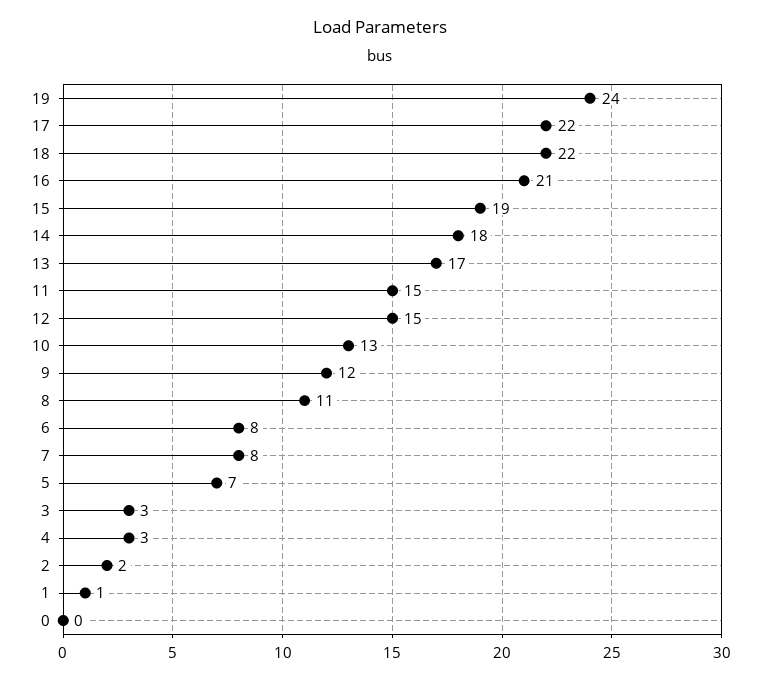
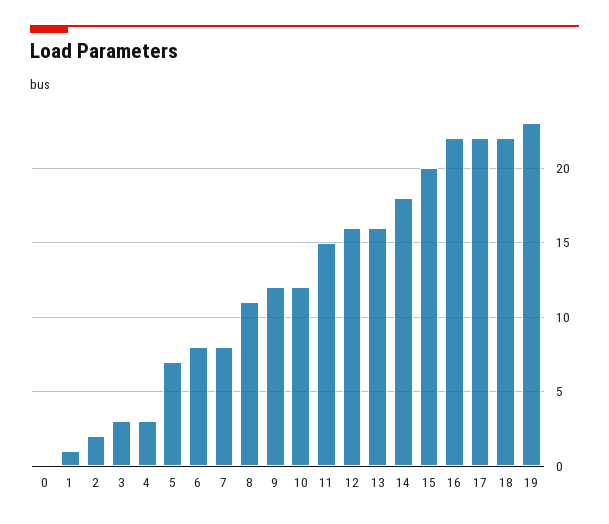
  {
-   "19": 24,
+   "19": 23,
    "17": 22,
    "18": 22,
-   "16": 21,
+   "16": 22,
-   "15": 19,
+   "15": 20,
    "14": 18,
-   "13": 17,
+   "13": 16,
    "11": 15,
-   "12": 15,
+   "12": 16,
-   "10": 13,
+   "10": 12,
    "9": 12,
    "8": 11,
    "6": 8,
    "7": 8,
    "5": 7,
    "3": 3,
    "4": 3,
    "2": 2,
    "1": 1,
    "0": 0
  }

